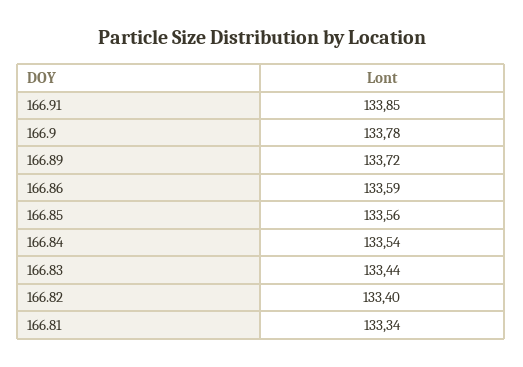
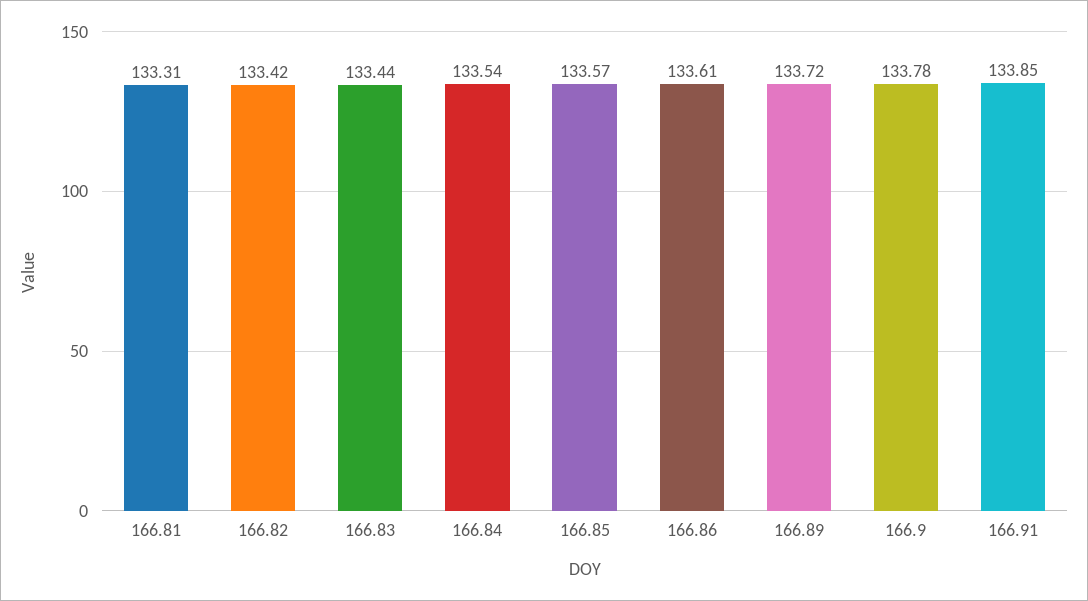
  {
    "166.91": 133.85,
    "166.9": 133.78,
    "166.89": 133.72,
-   "166.86": 133.59,
+   "166.86": 133.61,
-   "166.85": 133.56,
+   "166.85": 133.57,
    "166.84": 133.54,
    "166.83": 133.44,
-   "166.82": 133.4,
+   "166.82": 133.42,
-   "166.81": 133.34
+   "166.81": 133.31
  }

